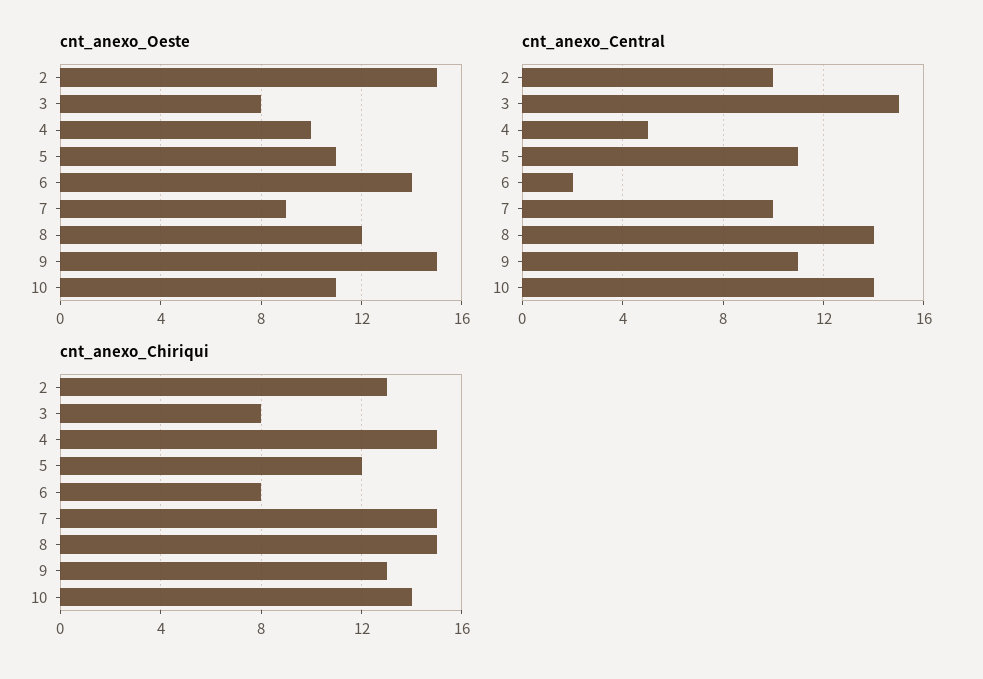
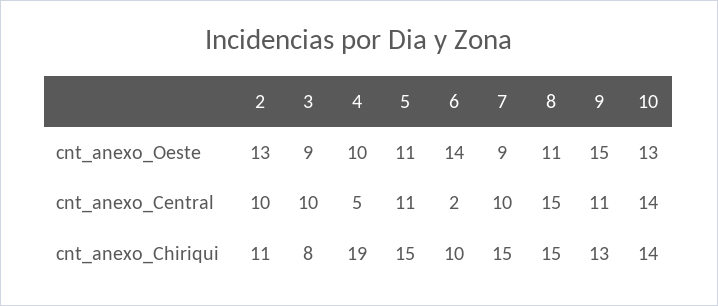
  {
    "cnt_anexo_Oeste": {
-     "2": 15,
+     "2": 13,
-     "3": 8,
+     "3": 9,
      "4": 10,
      "5": 11,
      "6": 14,
      "7": 9,
-     "8": 12,
+     "8": 11,
      "9": 15,
-     "10": 11
+     "10": 13
    },
    "cnt_anexo_Central": {
      "2": 10,
-     "3": 15,
+     "3": 10,
      "4": 5,
      "5": 11,
      "6": 2,
      "7": 10,
-     "8": 14,
+     "8": 15,
      "9": 11,
      "10": 14
    },
    "cnt_anexo_Chiriqui": {
-     "2": 13,
+     "2": 11,
      "3": 8,
-     "4": 15,
+     "4": 19,
-     "5": 12,
+     "5": 15,
-     "6": 8,
+     "6": 10,
      "7": 15,
      "8": 15,
      "9": 13,
      "10": 14
    }
  }

